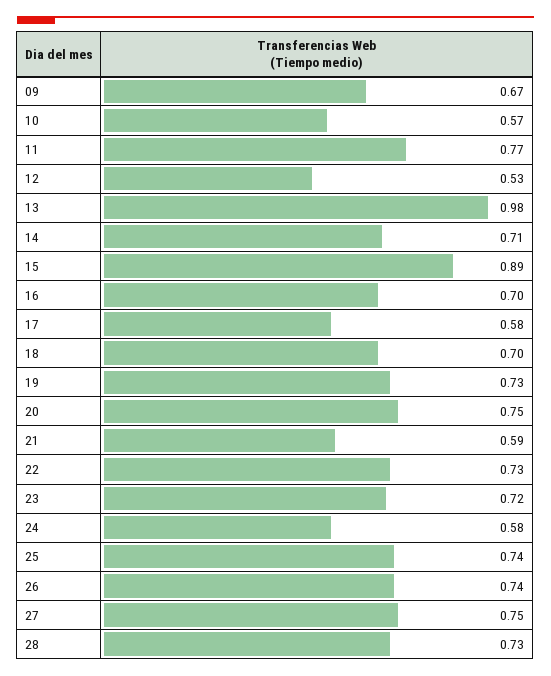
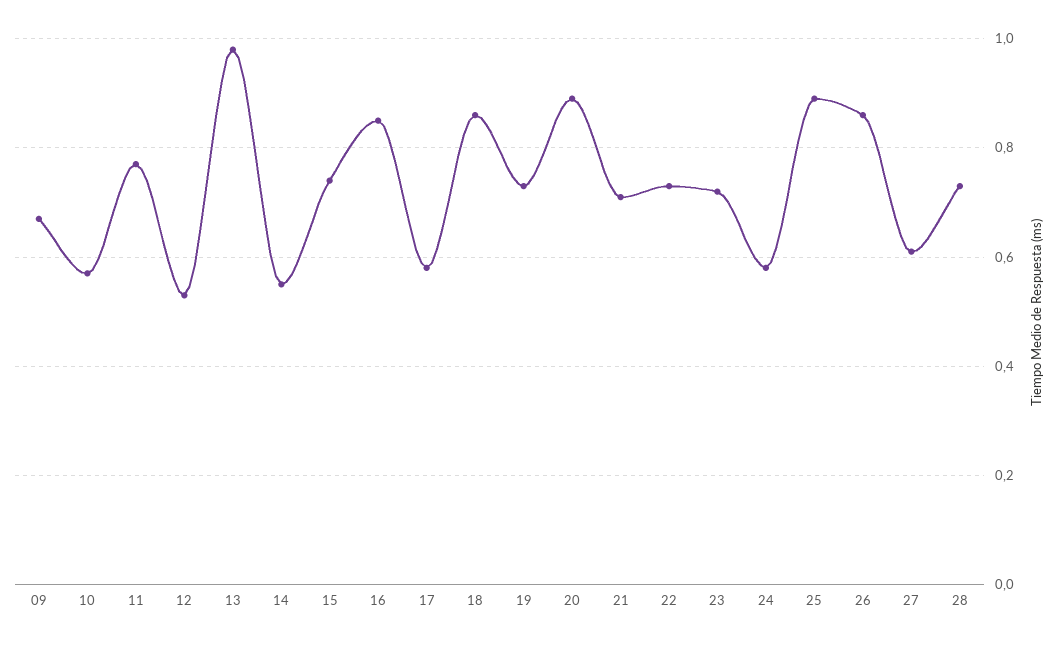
  {
    "09": 0.67,
    "10": 0.57,
    "11": 0.77,
    "12": 0.53,
    "13": 0.98,
-   "14": 0.71,
+   "14": 0.55,
-   "15": 0.89,
+   "15": 0.75,
-   "16": 0.7,
+   "16": 0.85,
    "17": 0.58,
-   "18": 0.7,
+   "18": 0.85,
    "19": 0.73,
-   "20": 0.75,
+   "20": 0.9,
-   "21": 0.59,
+   "21": 0.7,
    "22": 0.73,
    "23": 0.72,
    "24": 0.58,
-   "25": 0.74,
+   "25": 0.9,
-   "26": 0.74,
+   "26": 0.85,
-   "27": 0.75,
+   "27": 0.6,
    "28": 0.73
  }

